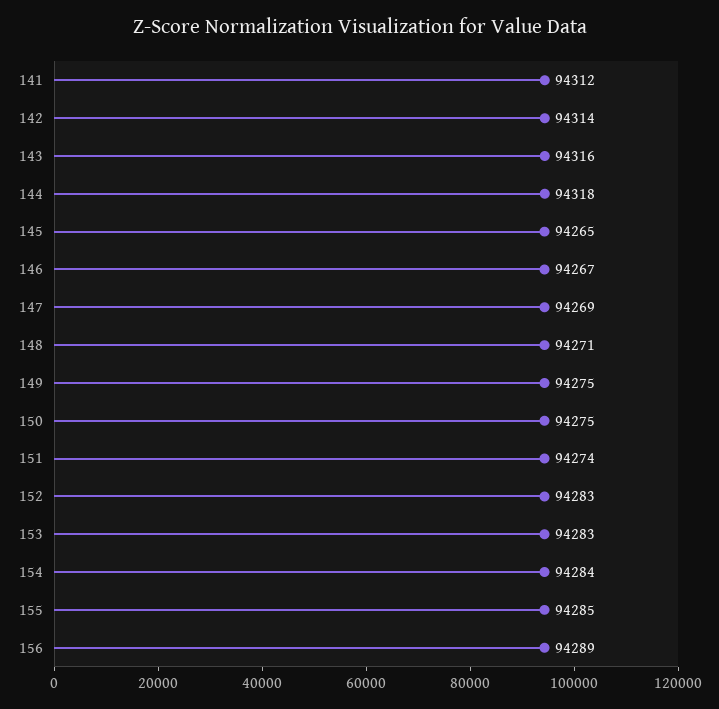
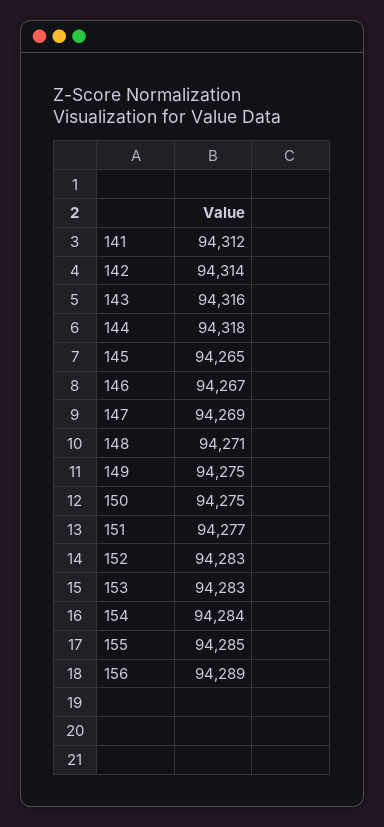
  {
    "141": 94312,
    "142": 94314,
    "143": 94316,
    "144": 94318,
    "145": 94265,
    "146": 94267,
    "147": 94269,
    "148": 94271,
    "149": 94275,
    "150": 94275,
-   "151": 94274,
+   "151": 94277,
    "152": 94283,
    "153": 94283,
    "154": 94284,
    "155": 94285,
    "156": 94289
  }

